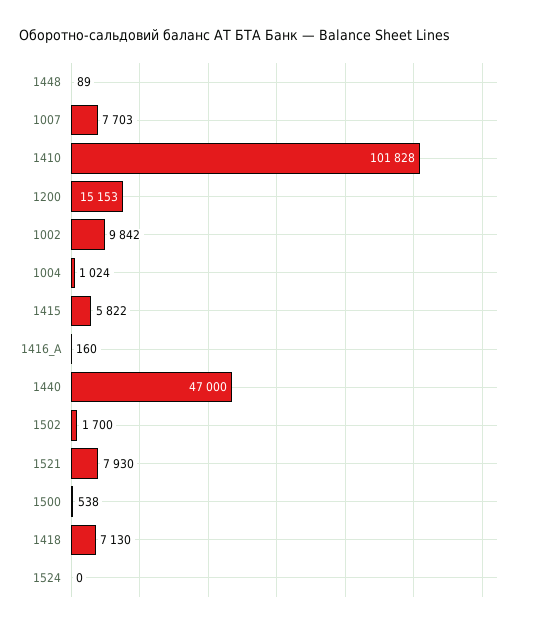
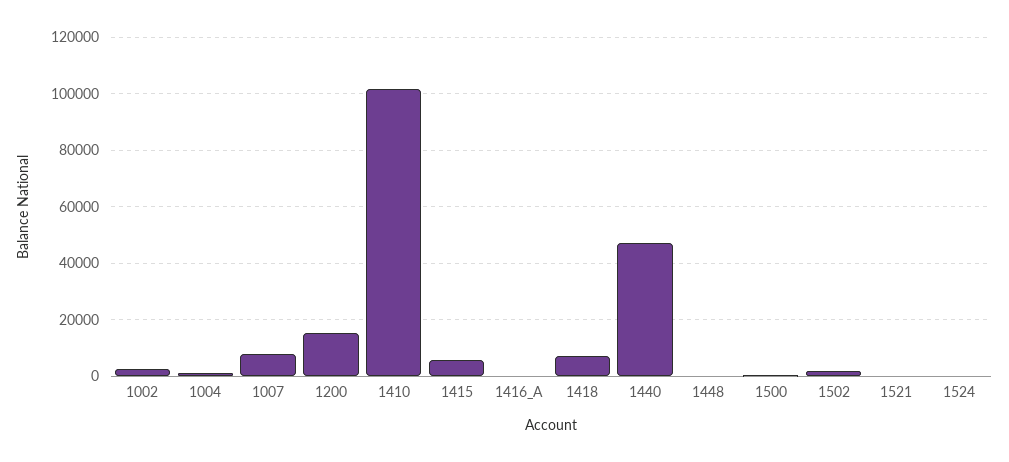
  {
    "1448": 89,
    "1007": 7703,
    "1410": 101828,
    "1200": 15153,
-   "1002": 9842,
+   "1002": 2500,
    "1004": 1024,
    "1415": 5822,
    "1416_A": 160,
    "1440": 47000,
    "1502": 1700,
-   "1521": 7930,
+   "1521": 0,
    "1500": 538,
    "1418": 7130,
    "1524": 0
  }

